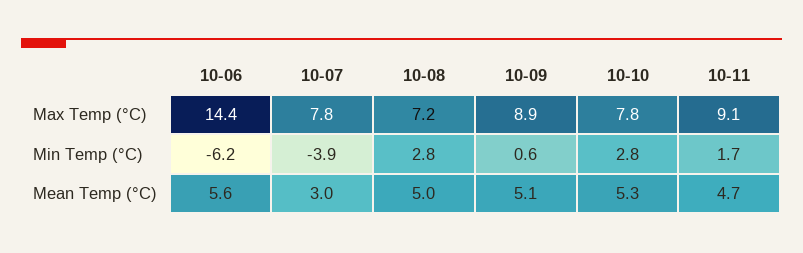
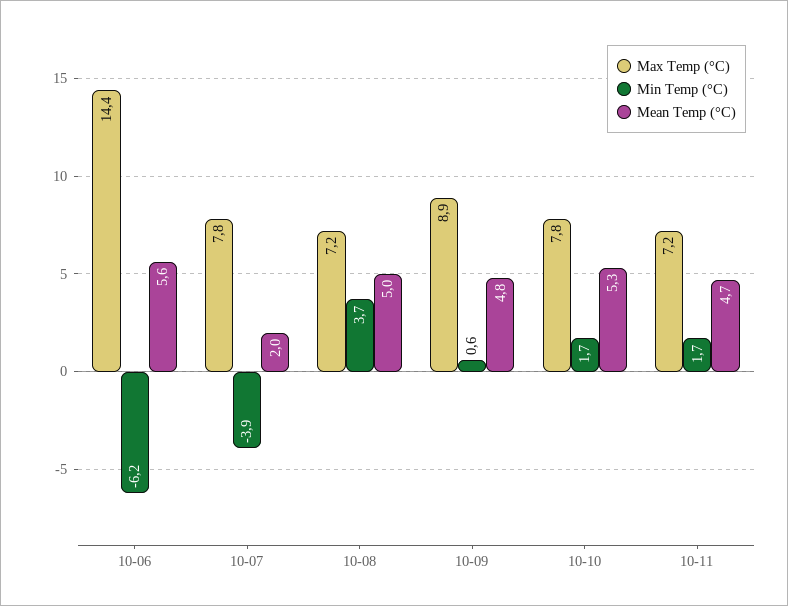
  {
    "Max Temp (°C)": {
      "10-06": 14.4,
      "10-07": 7.8,
      "10-08": 7.2,
      "10-09": 8.9,
      "10-10": 7.8,
-     "10-11": 9.1
+     "10-11": 7.2
    },
    "Min Temp (°C)": {
      "10-06": -6.2,
      "10-07": -3.9,
-     "10-08": 2.8,
+     "10-08": 3.7,
      "10-09": 0.6,
-     "10-10": 2.8,
+     "10-10": 1.7,
      "10-11": 1.7
    },
    "Mean Temp (°C)": {
      "10-06": 5.6,
-     "10-07": 3,
+     "10-07": 2,
      "10-08": 5,
-     "10-09": 5.1,
+     "10-09": 4.8,
      "10-10": 5.3,
      "10-11": 4.7
    }
  }

